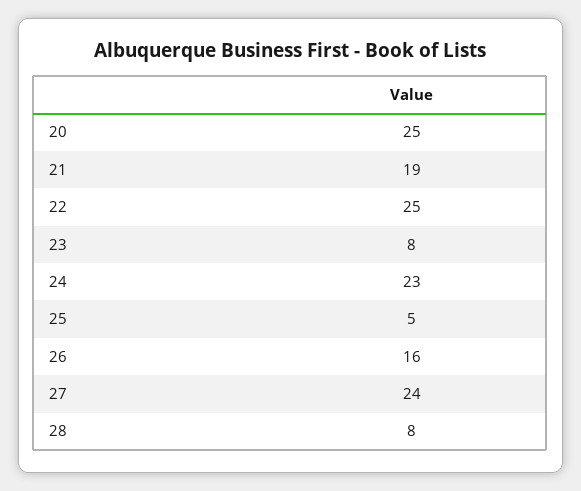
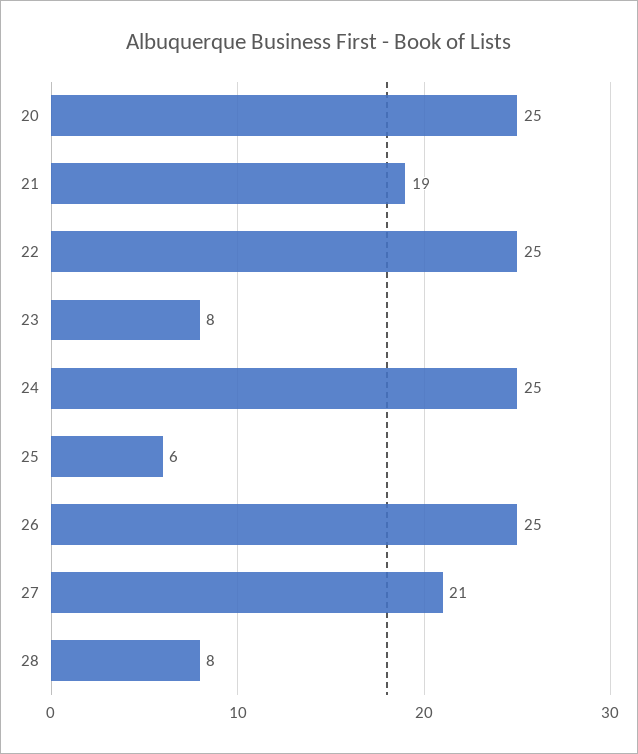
  {
    "20": 25,
    "21": 19,
    "22": 25,
    "23": 8,
-   "24": 23,
+   "24": 25,
-   "25": 5,
+   "25": 6,
-   "26": 16,
+   "26": 25,
-   "27": 24,
+   "27": 21,
    "28": 8
  }

